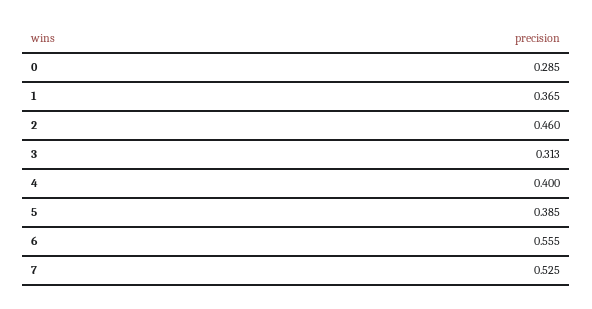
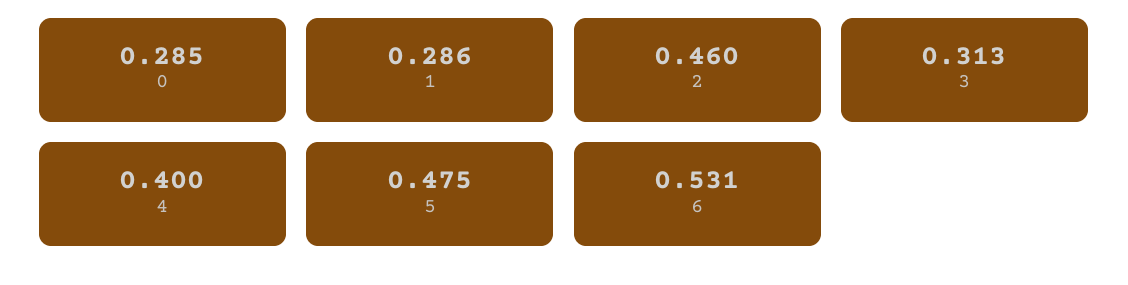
  {
    "0": 0.285,
-   "1": 0.365,
+   "1": 0.286,
    "2": 0.46,
    "3": 0.313,
    "4": 0.4,
-   "5": 0.385,
+   "5": 0.475,
-   "6": 0.555,
+   "6": 0.531
-   "7": 0.525
  }

